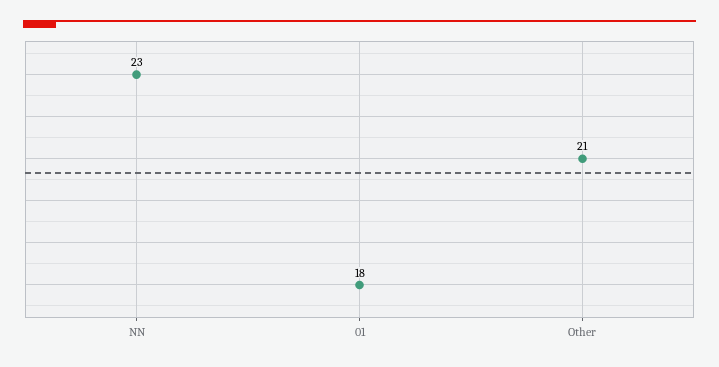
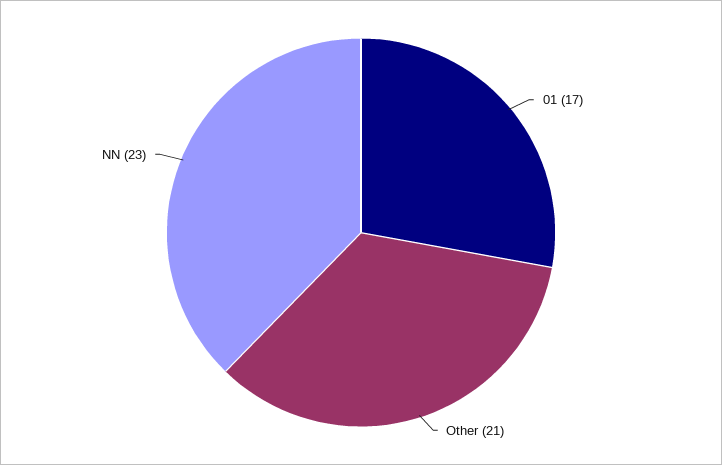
  {
    "NN": 23,
-   "01": 18,
+   "01": 17,
    "Other": 21
  }

